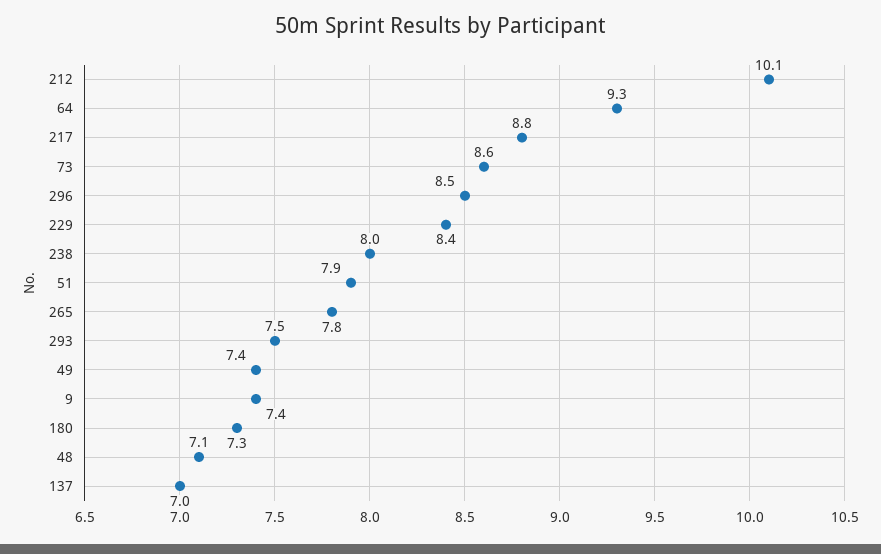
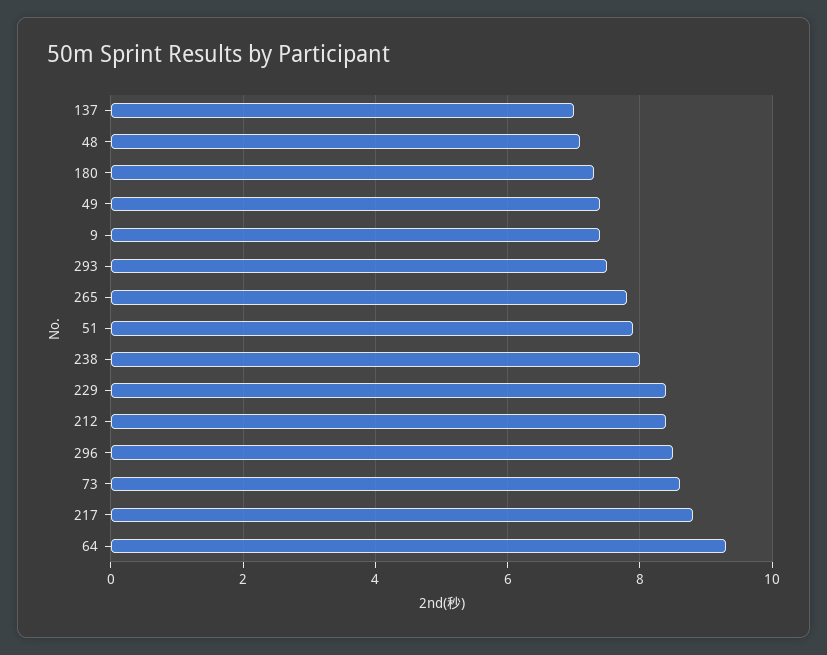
  {
-   "212": 10.1,
+   "212": 8.5,
    "64": 9.3,
    "217": 8.8,
    "73": 8.6,
    "296": 8.5,
    "229": 8.4,
    "238": 8,
    "51": 7.9,
    "265": 7.8,
    "293": 7.5,
    "49": 7.4,
    "9": 7.4,
    "180": 7.3,
    "48": 7.1,
    "137": 7
  }

